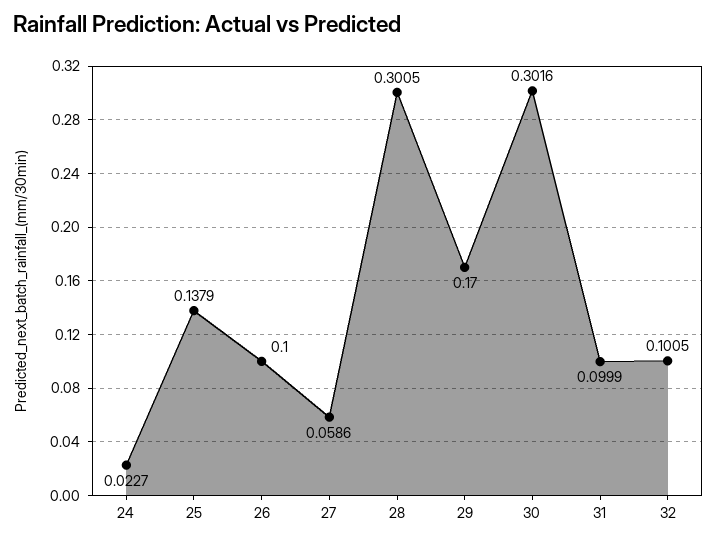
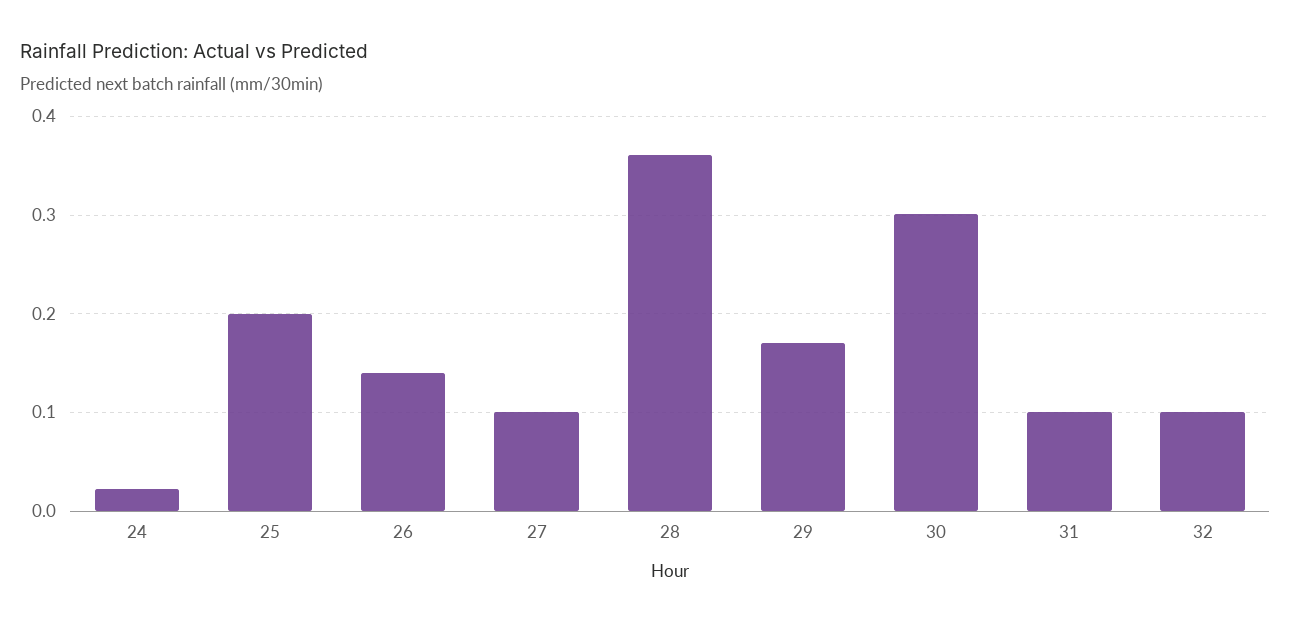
  {
    "24": 0.0227,
-   "25": 0.1379,
+   "25": 0.2,
-   "26": 0.1,
+   "26": 0.14,
-   "27": 0.0586,
+   "27": 0.1,
-   "28": 0.3005,
+   "28": 0.36,
    "29": 0.17,
    "30": 0.3016,
    "31": 0.0999,
    "32": 0.1005
  }

